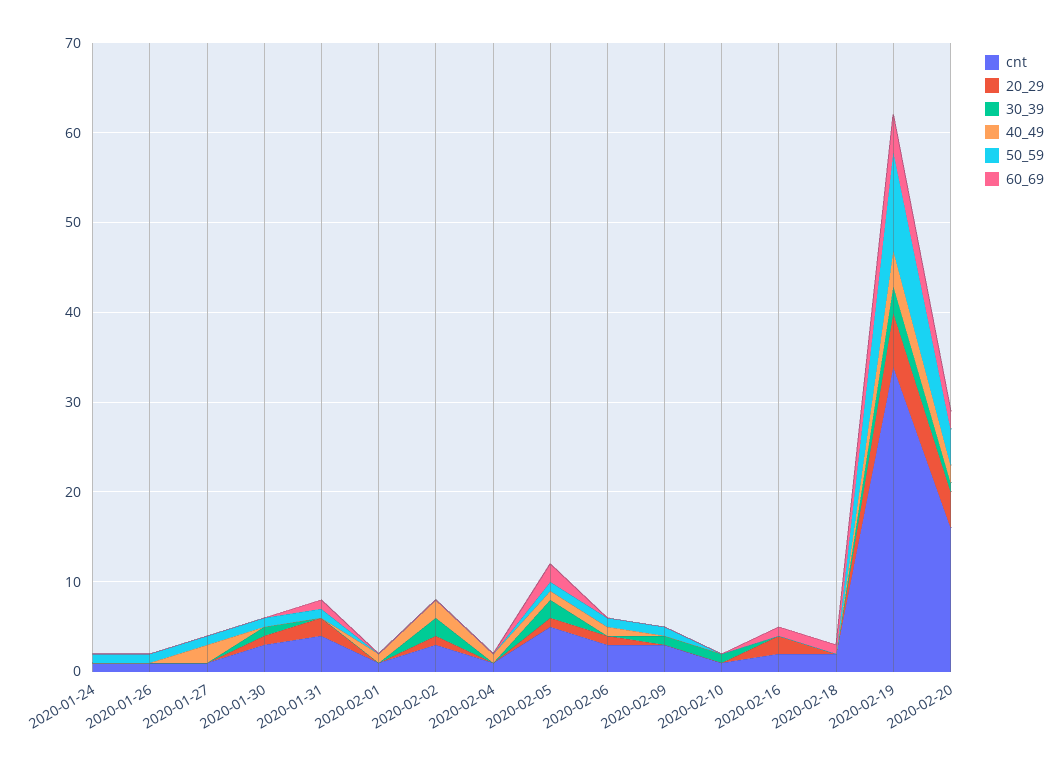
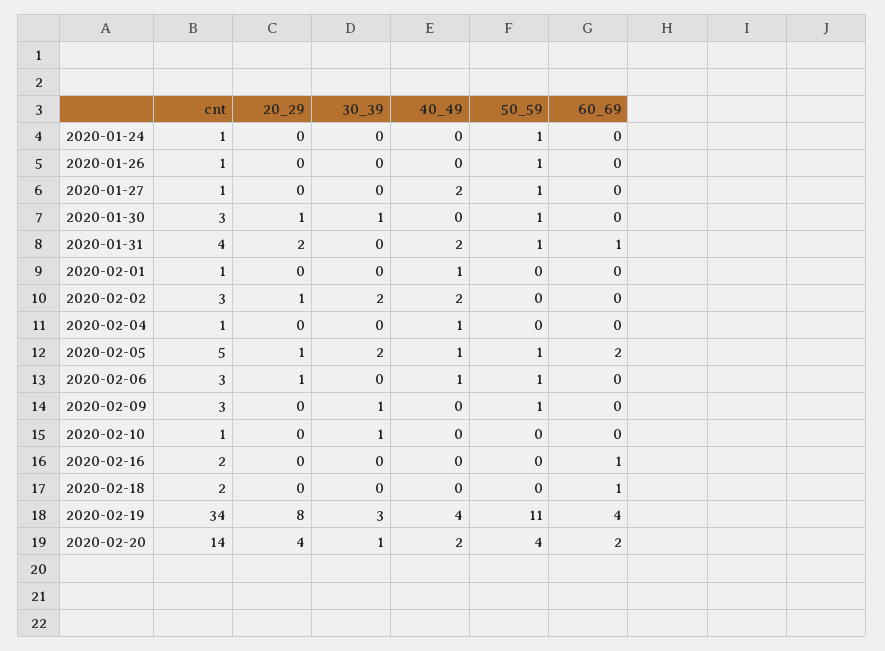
  {
    "cnt": {
      "2020-01-24": 1,
      "2020-01-26": 1,
      "2020-01-27": 1,
      "2020-01-30": 3,
      "2020-01-31": 4,
      "2020-02-01": 1,
      "2020-02-02": 3,
      "2020-02-04": 1,
      "2020-02-05": 5,
      "2020-02-06": 3,
      "2020-02-09": 3,
      "2020-02-10": 1,
      "2020-02-16": 2,
      "2020-02-18": 2,
      "2020-02-19": 34,
-     "2020-02-20": 16
+     "2020-02-20": 14
    },
    "20_29": {
      "2020-01-24": 0,
      "2020-01-26": 0,
      "2020-01-27": 0,
      "2020-01-30": 1,
      "2020-01-31": 2,
      "2020-02-01": 0,
      "2020-02-02": 1,
      "2020-02-04": 0,
      "2020-02-05": 1,
      "2020-02-06": 1,
      "2020-02-09": 0,
      "2020-02-10": 0,
-     "2020-02-16": 2,
+     "2020-02-16": 0,
      "2020-02-18": 0,
-     "2020-02-19": 6,
+     "2020-02-19": 8,
      "2020-02-20": 4
    },
    "30_39": {
      "2020-01-24": 0,
      "2020-01-26": 0,
      "2020-01-27": 0,
      "2020-01-30": 1,
      "2020-01-31": 0,
      "2020-02-01": 0,
      "2020-02-02": 2,
      "2020-02-04": 0,
      "2020-02-05": 2,
      "2020-02-06": 0,
      "2020-02-09": 1,
      "2020-02-10": 1,
      "2020-02-16": 0,
      "2020-02-18": 0,
      "2020-02-19": 3,
      "2020-02-20": 1
    },
    "40_49": {
      "2020-01-24": 0,
      "2020-01-26": 0,
      "2020-01-27": 2,
      "2020-01-30": 0,
-     "2020-01-31": 0,
+     "2020-01-31": 2,
      "2020-02-01": 1,
      "2020-02-02": 2,
      "2020-02-04": 1,
      "2020-02-05": 1,
      "2020-02-06": 1,
      "2020-02-09": 0,
      "2020-02-10": 0,
      "2020-02-16": 0,
      "2020-02-18": 0,
      "2020-02-19": 4,
      "2020-02-20": 2
    },
    "50_59": {
      "2020-01-24": 1,
      "2020-01-26": 1,
      "2020-01-27": 1,
      "2020-01-30": 1,
      "2020-01-31": 1,
      "2020-02-01": 0,
      "2020-02-02": 0,
      "2020-02-04": 0,
      "2020-02-05": 1,
      "2020-02-06": 1,
      "2020-02-09": 1,
      "2020-02-10": 0,
      "2020-02-16": 0,
      "2020-02-18": 0,
      "2020-02-19": 11,
      "2020-02-20": 4
    },
    "60_69": {
      "2020-01-24": 0,
      "2020-01-26": 0,
      "2020-01-27": 0,
      "2020-01-30": 0,
      "2020-01-31": 1,
      "2020-02-01": 0,
      "2020-02-02": 0,
      "2020-02-04": 0,
      "2020-02-05": 2,
      "2020-02-06": 0,
      "2020-02-09": 0,
      "2020-02-10": 0,
      "2020-02-16": 1,
      "2020-02-18": 1,
      "2020-02-19": 4,
      "2020-02-20": 2
    }
  }

